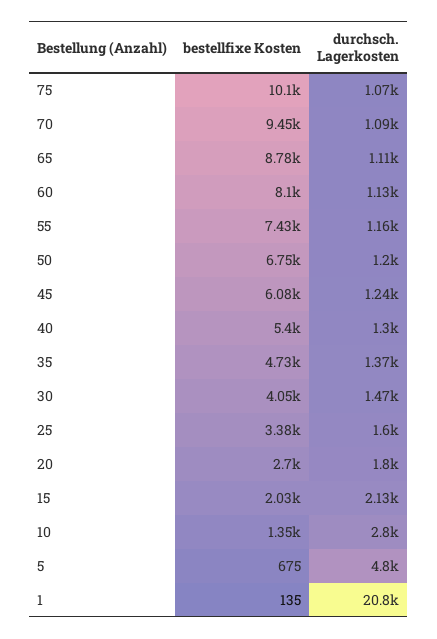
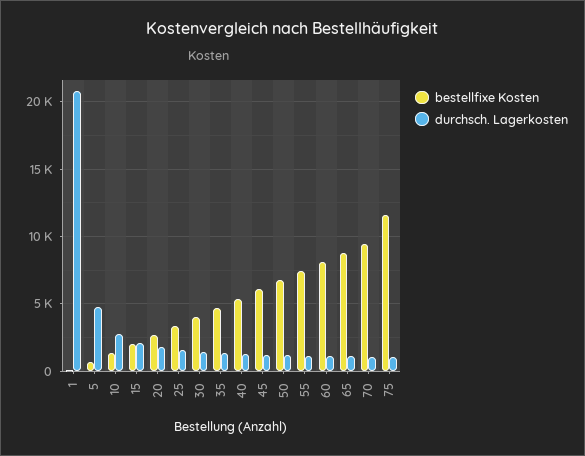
  {
    "bestellfixe Kosten": {
-     "75": 10100,
+     "75": 11500,
      "70": 9450,
      "65": 8780,
      "60": 8100,
      "55": 7430,
      "50": 6750,
      "45": 6080,
      "40": 5400,
      "35": 4730,
      "30": 4050,
      "25": 3380,
      "20": 2700,
      "15": 2030,
      "10": 1350,
      "5": 675,
      "1": 135
    },
    "durchsch. Lagerkosten": {
      "75": 1070,
      "70": 1090,
      "65": 1110,
      "60": 1130,
      "55": 1160,
      "50": 1200,
      "45": 1240,
      "40": 1300,
      "35": 1370,
      "30": 1470,
      "25": 1600,
      "20": 1800,
      "15": 2130,
      "10": 2800,
      "5": 4800,
      "1": 20800
    }
  }

